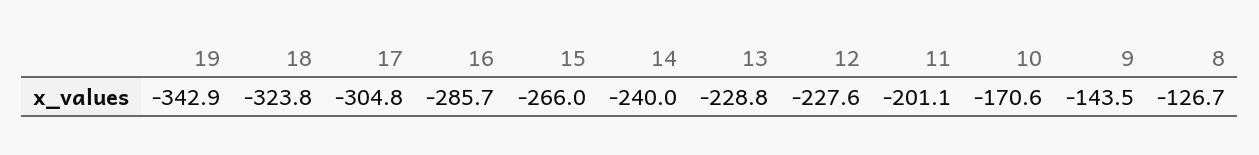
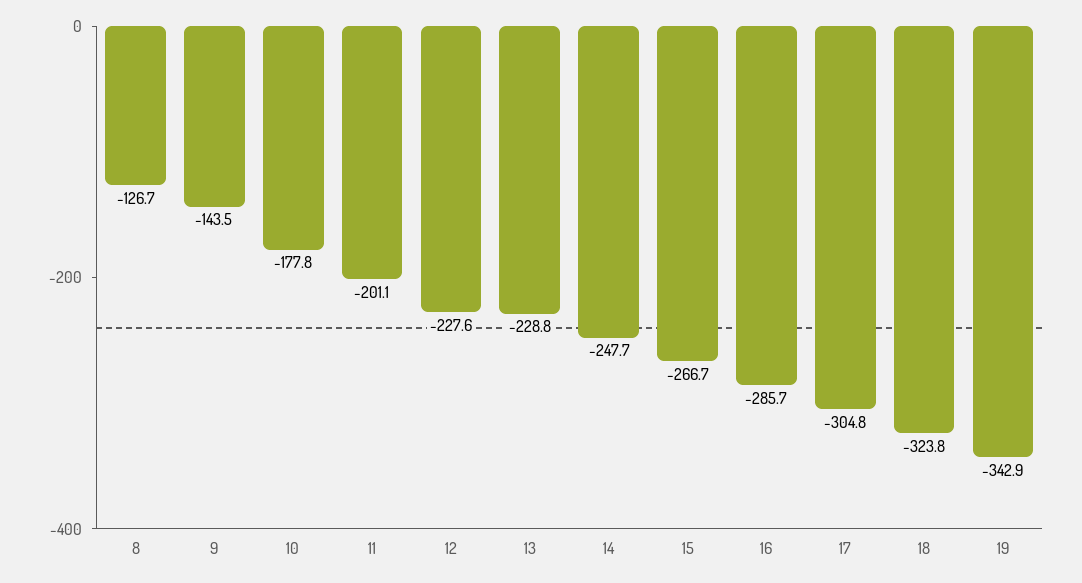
  {
    "19": -342.9,
    "18": -323.8,
    "17": -304.8,
    "16": -285.7,
-   "15": -266,
+   "15": -266.7,
-   "14": -240,
+   "14": -247.7,
    "13": -228.8,
    "12": -227.6,
    "11": -201.1,
-   "10": -170.6,
+   "10": -177.8,
    "9": -143.5,
    "8": -126.7
  }

